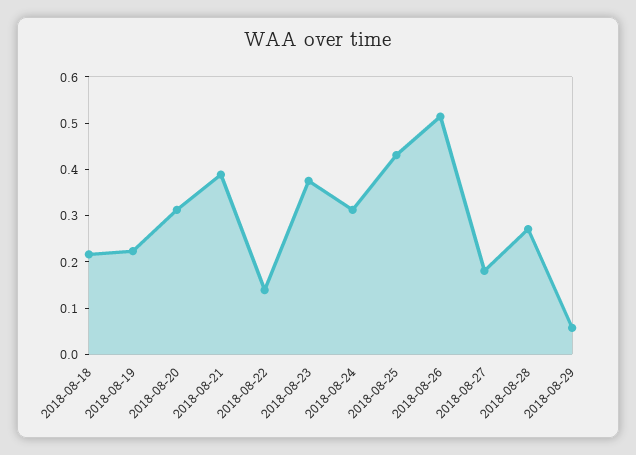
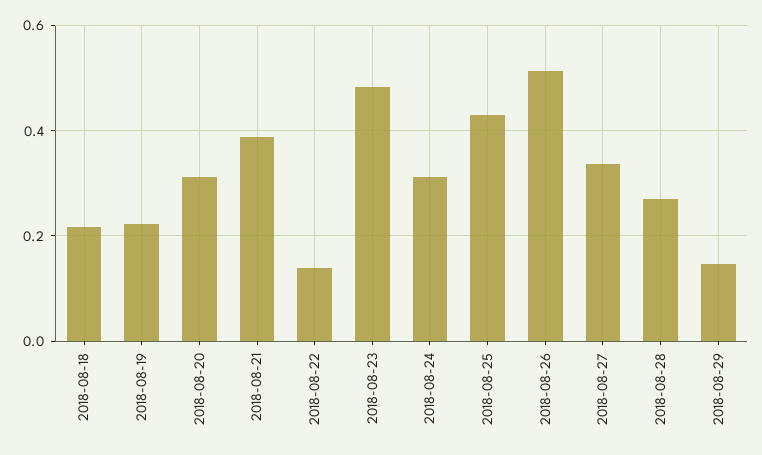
  {
    "2018-08-18": 0.22,
    "2018-08-19": 0.22,
    "2018-08-20": 0.32,
    "2018-08-21": 0.38,
    "2018-08-22": 0.14,
-   "2018-08-23": 0.38,
+   "2018-08-23": 0.48,
    "2018-08-24": 0.32,
    "2018-08-25": 0.44,
    "2018-08-26": 0.52,
-   "2018-08-27": 0.18,
+   "2018-08-27": 0.34,
    "2018-08-28": 0.28,
-   "2018-08-29": 0.06
+   "2018-08-29": 0.14
  }

